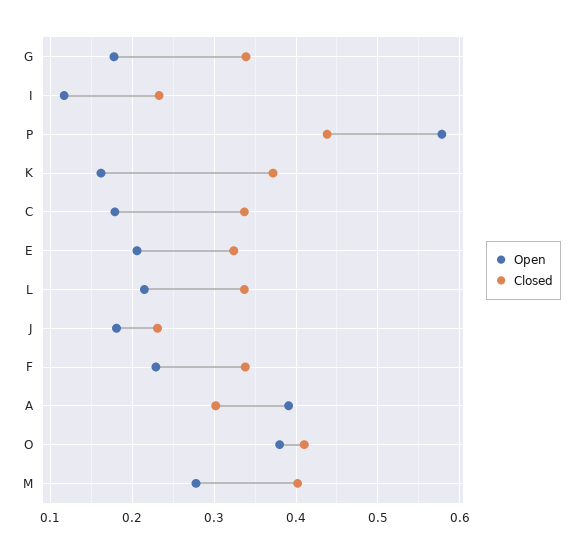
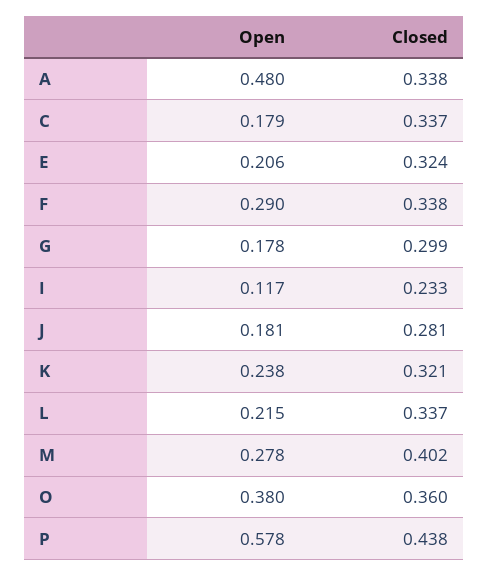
  {
    "Open": {
      "G": 0.178,
      "I": 0.117,
      "P": 0.578,
-     "K": 0.16,
+     "K": 0.238,
      "C": 0.179,
      "E": 0.206,
      "L": 0.215,
      "J": 0.181,
-     "F": 0.23,
+     "F": 0.29,
-     "A": 0.39,
+     "A": 0.48,
      "O": 0.38,
      "M": 0.278
    },
    "Closed": {
-     "G": 0.34,
+     "G": 0.299,
      "I": 0.233,
      "P": 0.438,
-     "K": 0.37,
+     "K": 0.321,
      "C": 0.337,
      "E": 0.324,
      "L": 0.337,
-     "J": 0.23,
+     "J": 0.281,
      "F": 0.338,
-     "A": 0.3,
+     "A": 0.338,
-     "O": 0.41,
+     "O": 0.36,
      "M": 0.402
    }
  }

